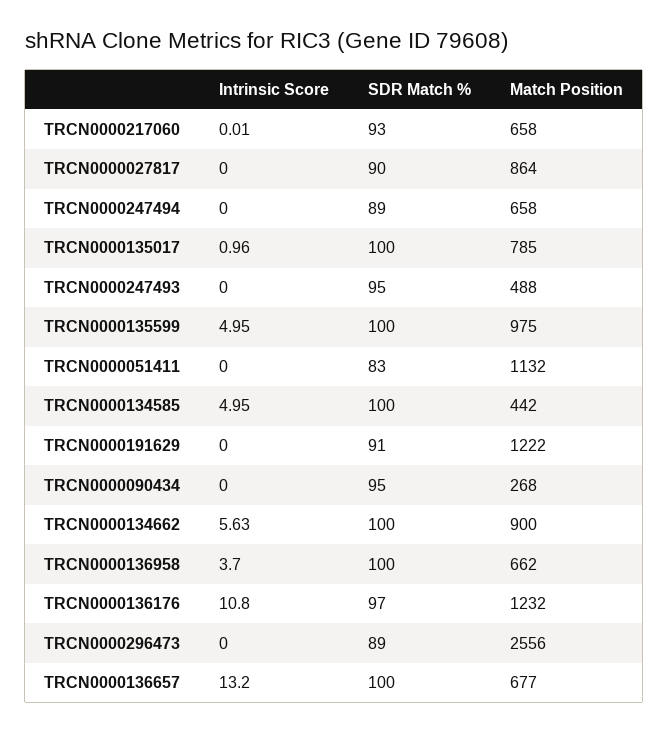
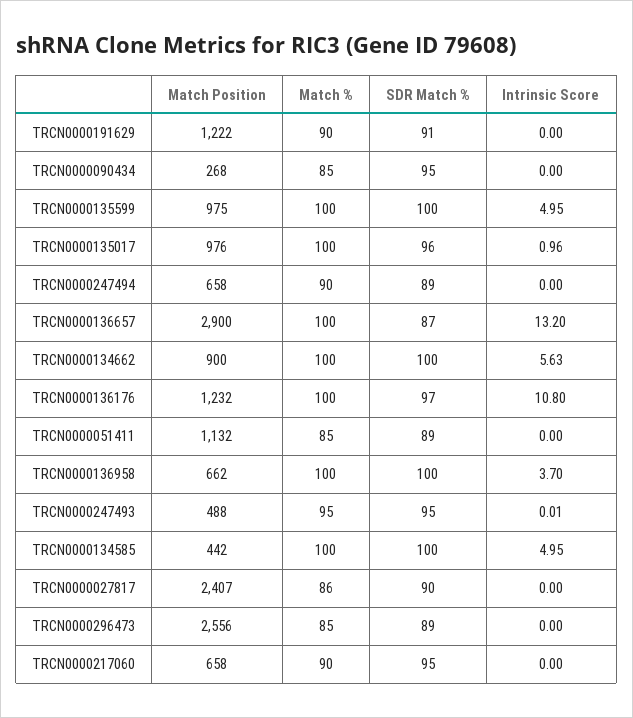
  {
    "Intrinsic Score": {
-     "TRCN0000217060": 0.01,
+     "TRCN0000217060": 0,
      "TRCN0000027817": 0,
      "TRCN0000247494": 0,
      "TRCN0000135017": 0.96,
-     "TRCN0000247493": 0,
+     "TRCN0000247493": 0.01,
      "TRCN0000135599": 4.95,
      "TRCN0000051411": 0,
      "TRCN0000134585": 4.95,
      "TRCN0000191629": 0,
      "TRCN0000090434": 0,
      "TRCN0000134662": 5.63,
      "TRCN0000136958": 3.7,
      "TRCN0000136176": 10.8,
      "TRCN0000296473": 0,
      "TRCN0000136657": 13.2
    },
    "SDR Match %": {
-     "TRCN0000217060": 93,
+     "TRCN0000217060": 95,
      "TRCN0000027817": 90,
      "TRCN0000247494": 89,
-     "TRCN0000135017": 100,
+     "TRCN0000135017": 96,
      "TRCN0000247493": 95,
      "TRCN0000135599": 100,
-     "TRCN0000051411": 83,
+     "TRCN0000051411": 89,
      "TRCN0000134585": 100,
      "TRCN0000191629": 91,
      "TRCN0000090434": 95,
      "TRCN0000134662": 100,
      "TRCN0000136958": 100,
      "TRCN0000136176": 97,
      "TRCN0000296473": 89,
-     "TRCN0000136657": 100
+     "TRCN0000136657": 87
    },
    "Match Position": {
      "TRCN0000217060": 658,
-     "TRCN0000027817": 864,
+     "TRCN0000027817": 2407,
      "TRCN0000247494": 658,
-     "TRCN0000135017": 785,
+     "TRCN0000135017": 976,
      "TRCN0000247493": 488,
      "TRCN0000135599": 975,
      "TRCN0000051411": 1132,
      "TRCN0000134585": 442,
      "TRCN0000191629": 1222,
      "TRCN0000090434": 268,
      "TRCN0000134662": 900,
      "TRCN0000136958": 662,
      "TRCN0000136176": 1232,
      "TRCN0000296473": 2556,
-     "TRCN0000136657": 677
+     "TRCN0000136657": 2900
-   }
+   },
+   "Match %": {
+     "TRCN0000191629": 90,
+     "TRCN0000090434": 85,
+     "TRCN0000135599": 100,
+     "TRCN0000135017": 100,
+     "TRCN0000247494": 90,
+     "TRCN0000136657": 100,
+     "TRCN0000134662": 100,
+     "TRCN0000136176": 100,
+     "TRCN0000051411": 85,
+     "TRCN0000136958": 100,
+     "TRCN0000247493": 95,
+     "TRCN0000134585": 100,
+     "TRCN0000027817": 86,
+     "TRCN0000296473": 85,
+     "TRCN0000217060": 90
+   }
  }

